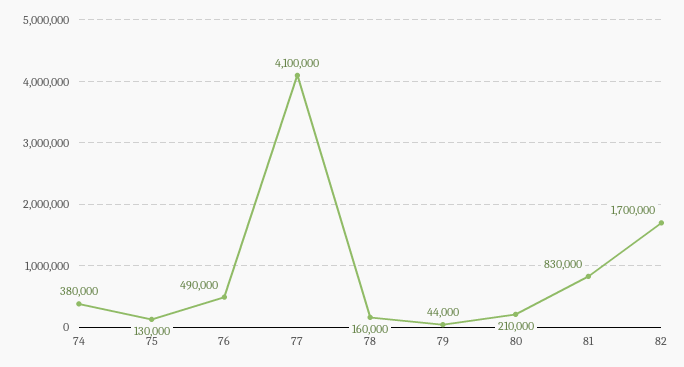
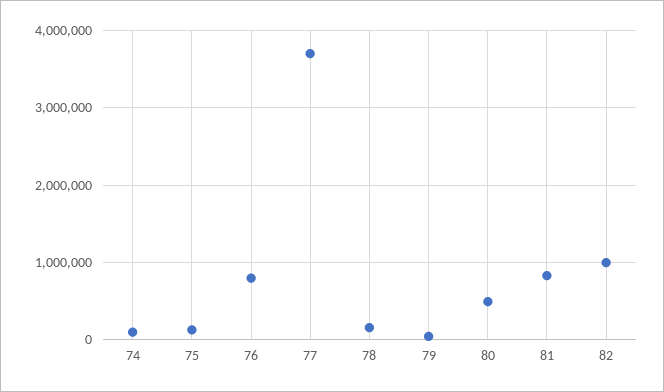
  {
-   "74": 380000,
+   "74": 100000,
    "75": 130000,
-   "76": 490000,
+   "76": 800000,
-   "77": 4100000,
+   "77": 3700000,
    "78": 160000,
    "79": 44000,
-   "80": 210000,
+   "80": 500000,
    "81": 830000,
-   "82": 1700000
+   "82": 1000000
  }

